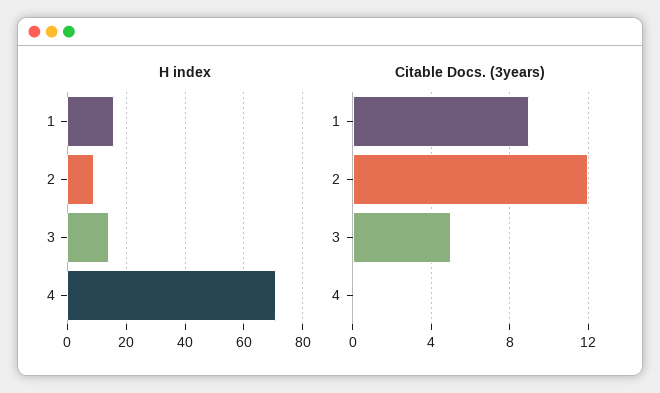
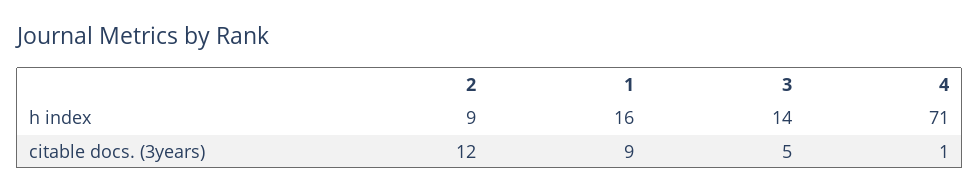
  {
    "H index": {
      "1": 16,
      "2": 9,
      "3": 14,
      "4": 71
    },
    "Citable Docs. (3years)": {
      "1": 9,
      "2": 12,
      "3": 5,
-     "4": 0
+     "4": 1
    }
  }

